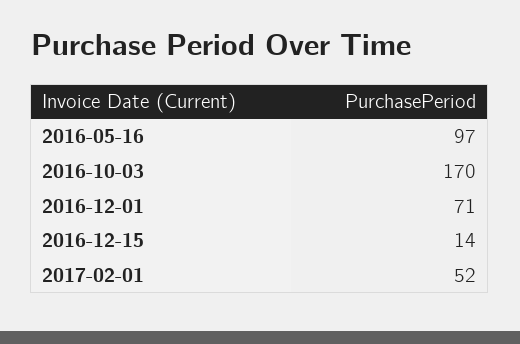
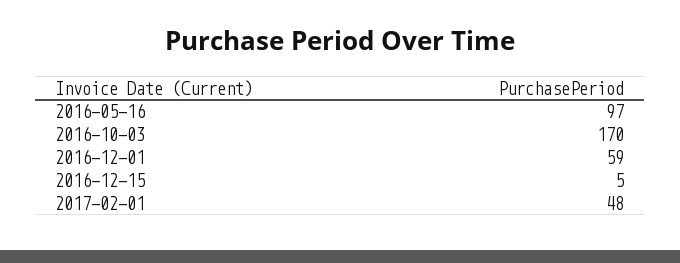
  {
    "2016-05-16": 97,
    "2016-10-03": 170,
-   "2016-12-01": 71,
+   "2016-12-01": 59,
-   "2016-12-15": 14,
+   "2016-12-15": 5,
-   "2017-02-01": 52
+   "2017-02-01": 48
  }

